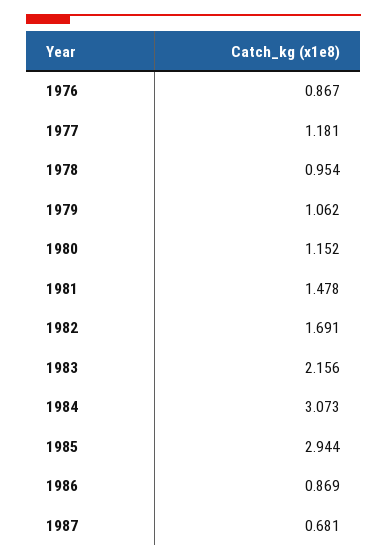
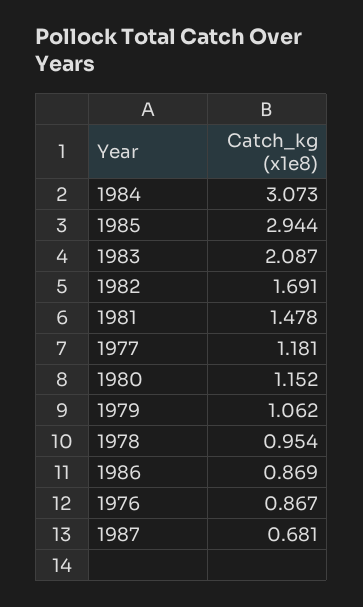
  {
    "1976": 0.867,
    "1977": 1.181,
    "1978": 0.954,
    "1979": 1.062,
    "1980": 1.152,
    "1981": 1.478,
    "1982": 1.691,
-   "1983": 2.156,
+   "1983": 2.087,
    "1984": 3.073,
    "1985": 2.944,
    "1986": 0.869,
    "1987": 0.681
  }

